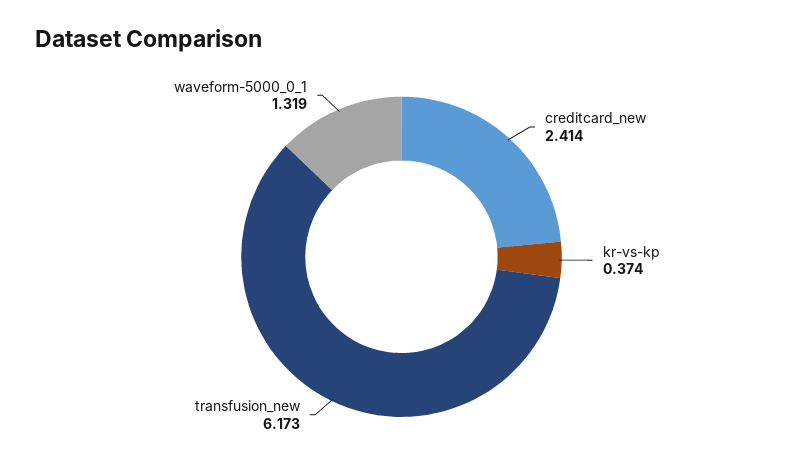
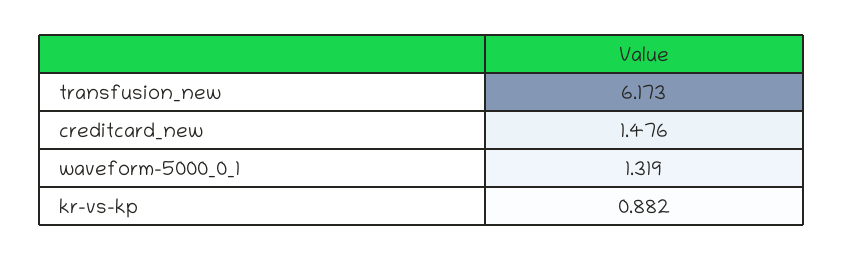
  {
-   "creditcard_new": 2.414,
+   "creditcard_new": 1.476,
-   "kr-vs-kp": 0.374,
+   "kr-vs-kp": 0.882,
    "transfusion_new": 6.173,
    "waveform-5000_0_1": 1.319
  }

